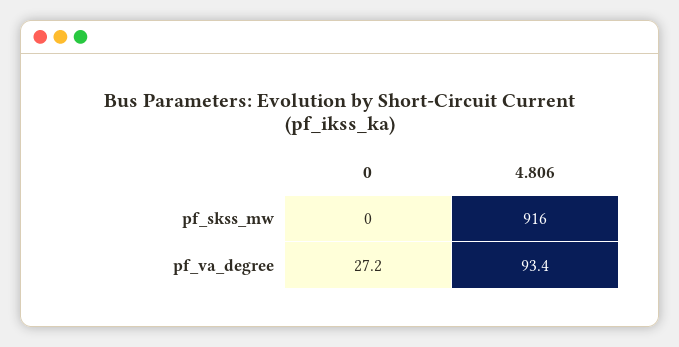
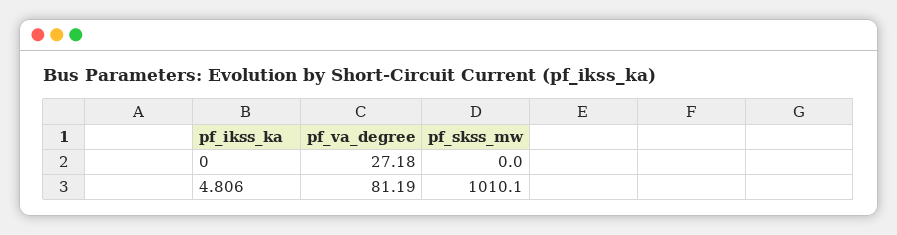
  {
    "0": {
      "pf_skss_mw": 0,
      "pf_va_degree": 27.18
    },
    "4.806": {
-     "pf_skss_mw": 916,
+     "pf_skss_mw": 1010.1,
-     "pf_va_degree": 93.4
+     "pf_va_degree": 81.19
    }
  }

